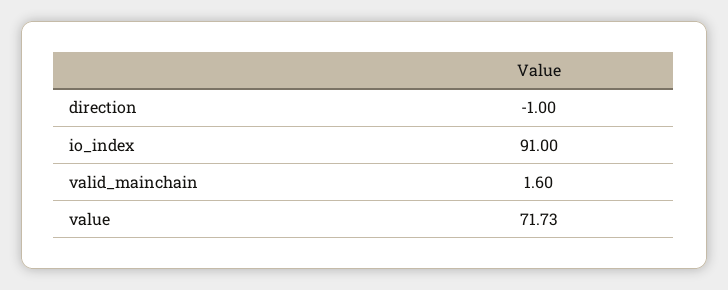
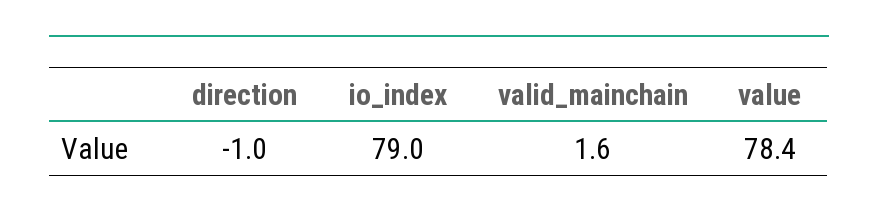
  {
    "direction": -1,
-   "io_index": 91,
+   "io_index": 79,
    "valid_mainchain": 1.6,
-   "value": 71.73
+   "value": 78.4
  }

